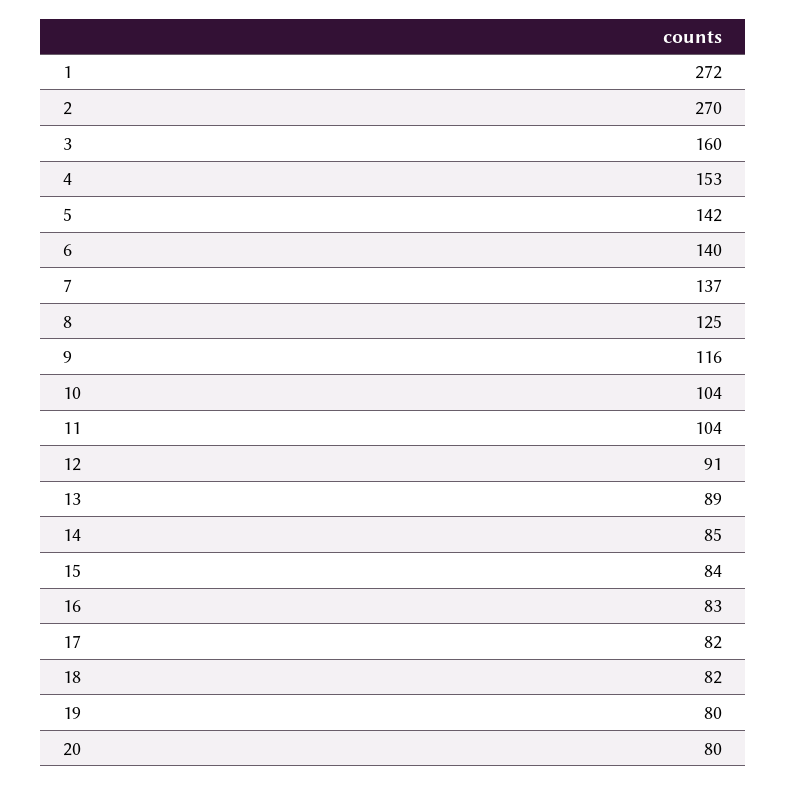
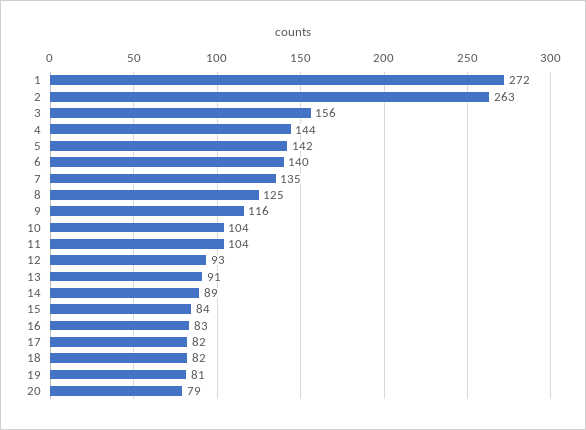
  {
    "1": 272,
-   "2": 270,
+   "2": 263,
-   "3": 160,
+   "3": 156,
-   "4": 153,
+   "4": 144,
    "5": 142,
    "6": 140,
-   "7": 137,
+   "7": 135,
    "8": 125,
    "9": 116,
    "10": 104,
    "11": 104,
-   "12": 91,
+   "12": 93,
-   "13": 89,
+   "13": 91,
-   "14": 85,
+   "14": 89,
    "15": 84,
    "16": 83,
    "17": 82,
    "18": 82,
-   "19": 80,
+   "19": 81,
-   "20": 80
+   "20": 79
  }

